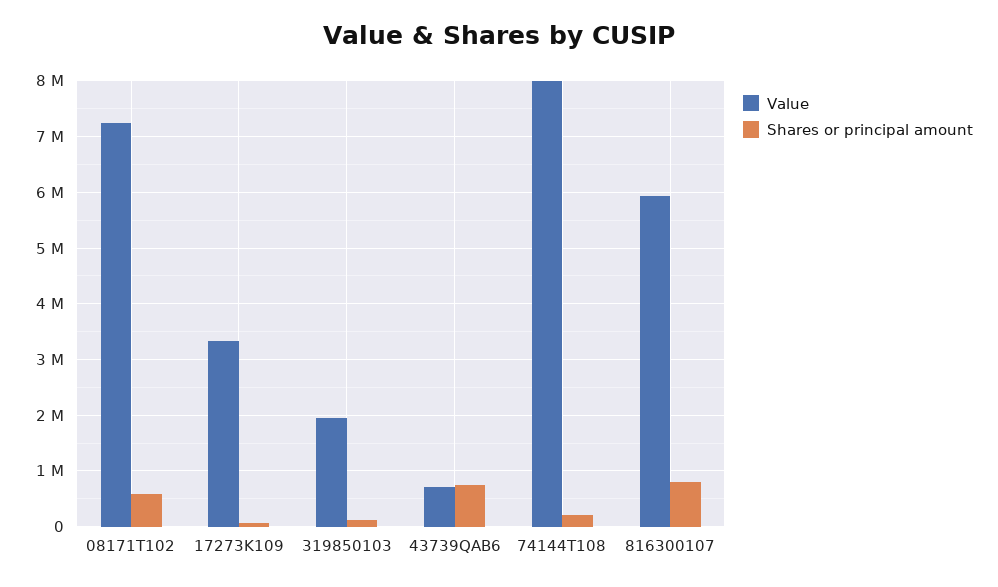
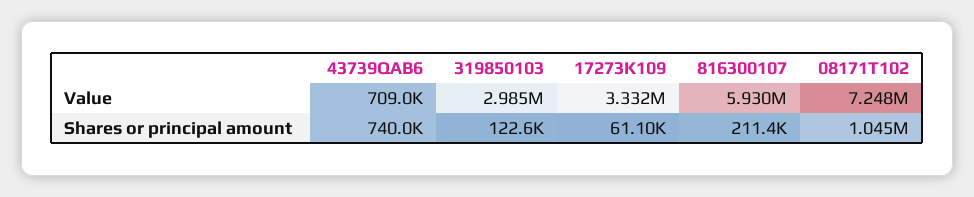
  {
    "Value": {
      "08171T102": 7248000,
      "17273K109": 3332000,
-     "319850103": 2000000,
+     "319850103": 2985000,
      "43739QAB6": 709000,
-     "74144T108": 8000000,
      "816300107": 5930000
    },
    "Shares or principal amount": {
-     "08171T102": 600000,
+     "08171T102": 1045000,
      "17273K109": 61100,
      "319850103": 122600,
      "43739QAB6": 740000,
-     "74144T108": 200000,
-     "816300107": 800000
+     "816300107": 211400
    }
  }

